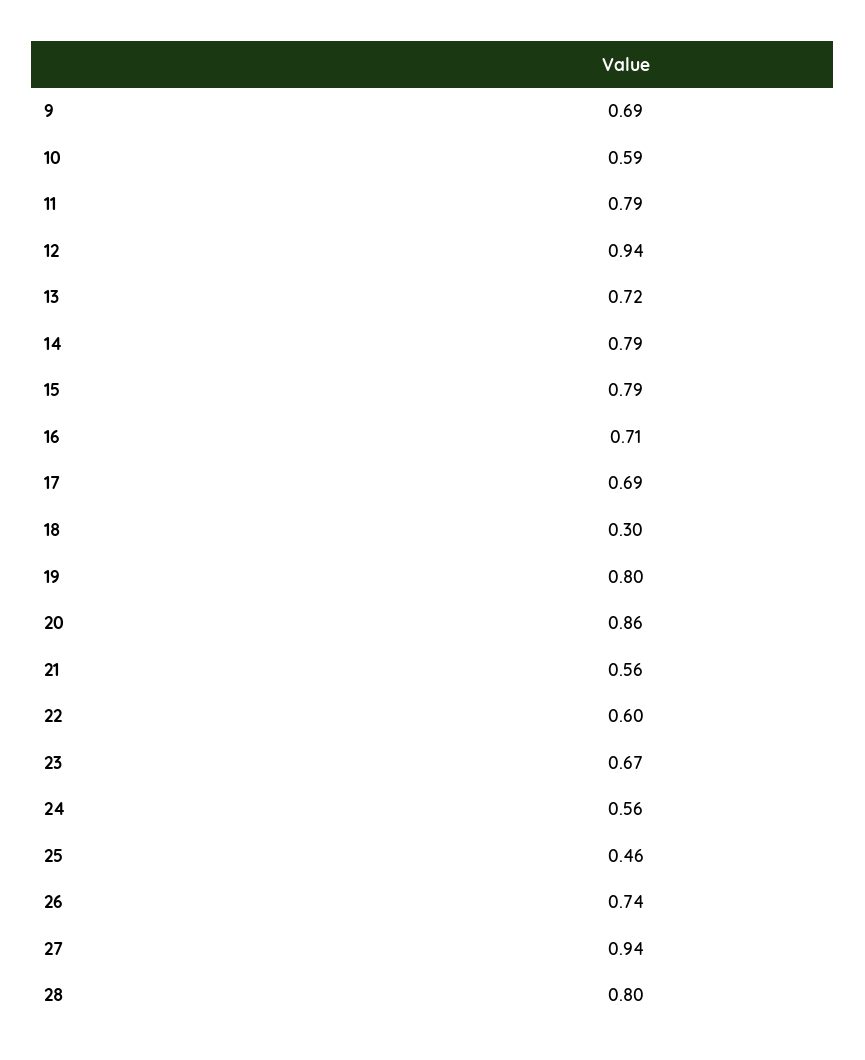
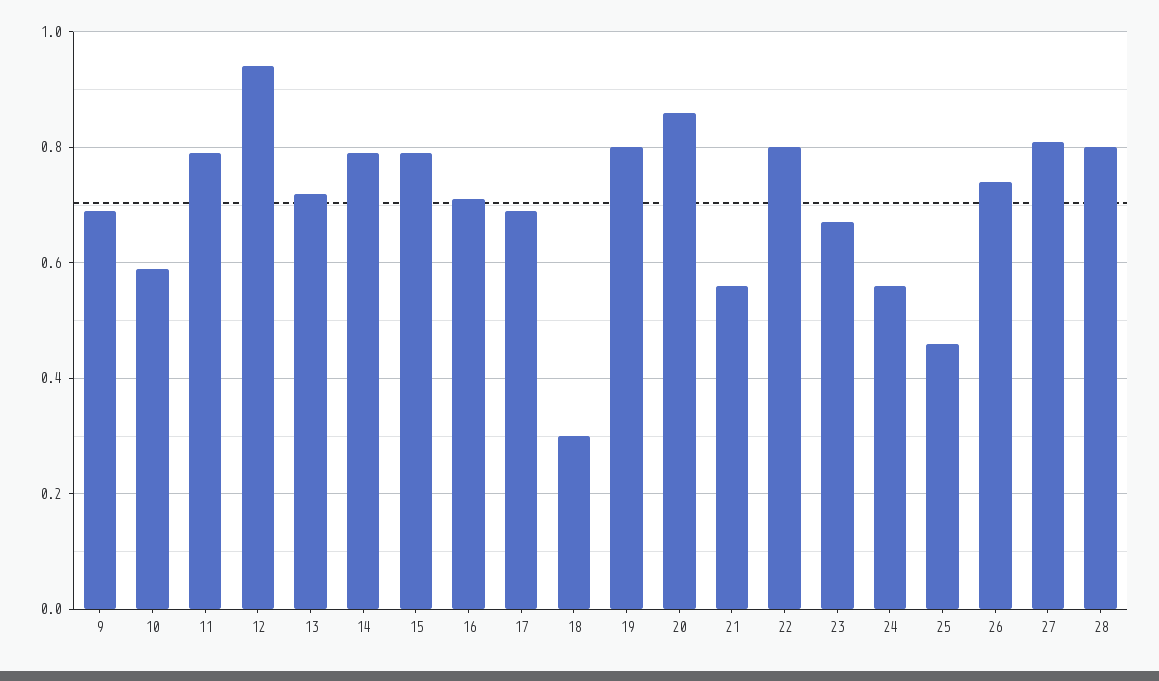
  {
    "9": 0.69,
    "10": 0.59,
    "11": 0.79,
    "12": 0.94,
    "13": 0.72,
    "14": 0.79,
    "15": 0.79,
    "16": 0.71,
    "17": 0.69,
    "18": 0.3,
    "19": 0.8,
    "20": 0.86,
    "21": 0.56,
-   "22": 0.6,
+   "22": 0.8,
    "23": 0.67,
    "24": 0.56,
    "25": 0.46,
    "26": 0.74,
-   "27": 0.94,
+   "27": 0.8,
    "28": 0.8
  }

